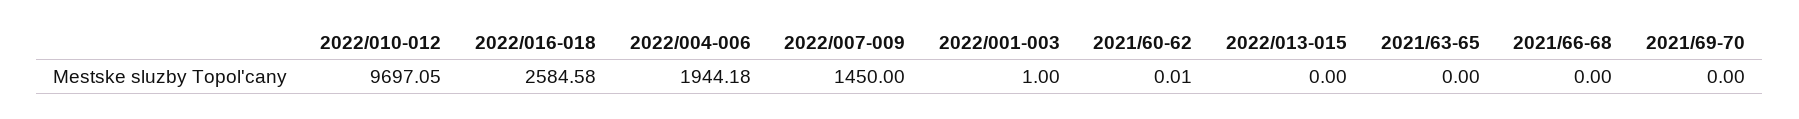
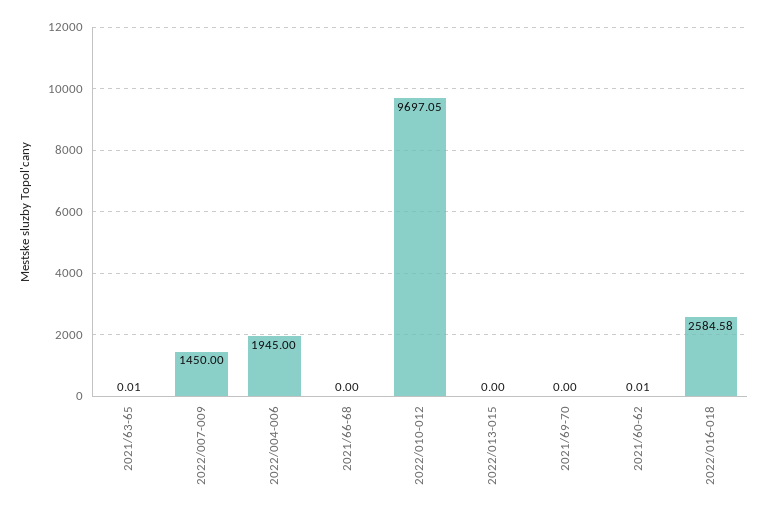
  {
    "2022/010-012": 9697.05,
    "2022/016-018": 2584.58,
-   "2022/004-006": 1944.18,
+   "2022/004-006": 1945,
    "2022/007-009": 1450,
-   "2022/001-003": 1,
    "2021/60-62": 0.01,
    "2022/013-015": 0,
-   "2021/63-65": 0,
+   "2021/63-65": 0.01,
    "2021/66-68": 0,
    "2021/69-70": 0
  }

